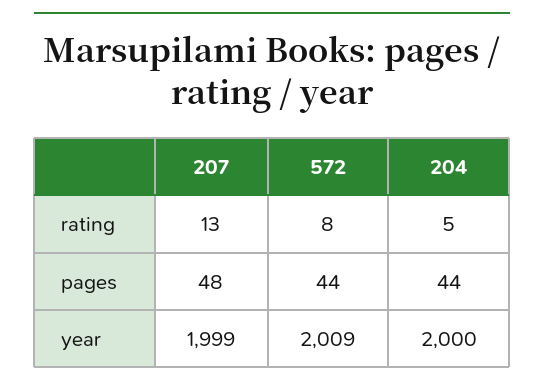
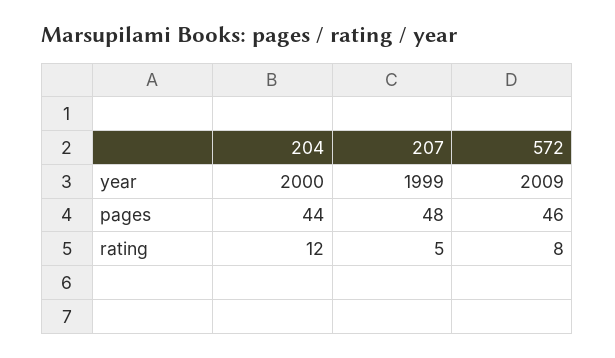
  {
    "207": {
-     "rating": 13,
+     "rating": 5,
      "pages": 48,
      "year": 1999
    },
    "572": {
      "rating": 8,
-     "pages": 44,
+     "pages": 46,
      "year": 2009
    },
    "204": {
-     "rating": 5,
+     "rating": 12,
      "pages": 44,
      "year": 2000
    }
  }

